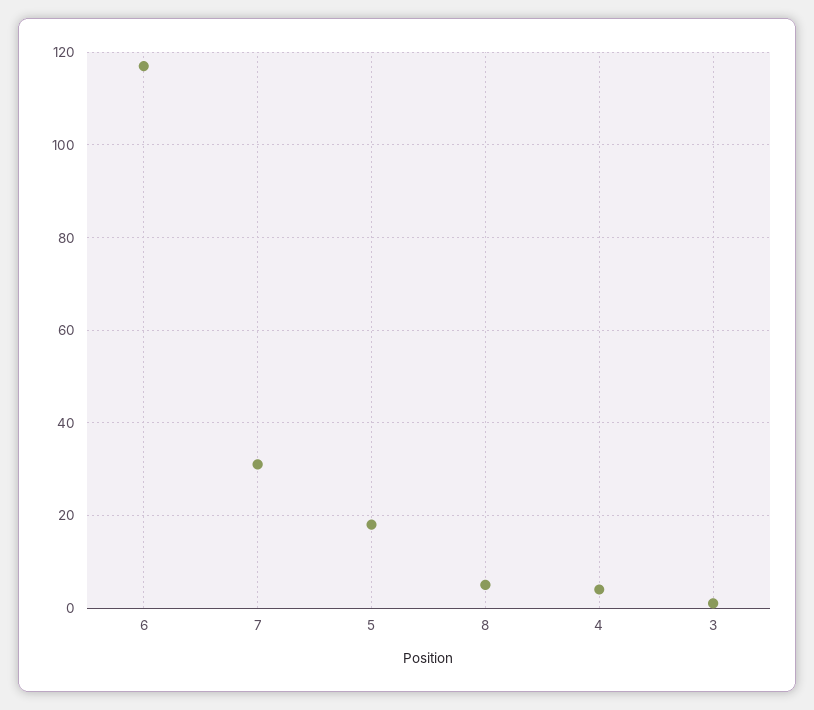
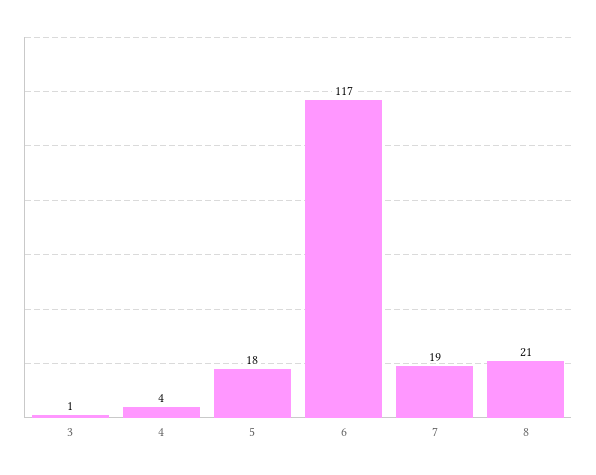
  {
    "6": 117,
-   "7": 30,
+   "7": 19,
    "5": 18,
-   "8": 5,
+   "8": 21,
    "4": 4,
    "3": 1
  }

